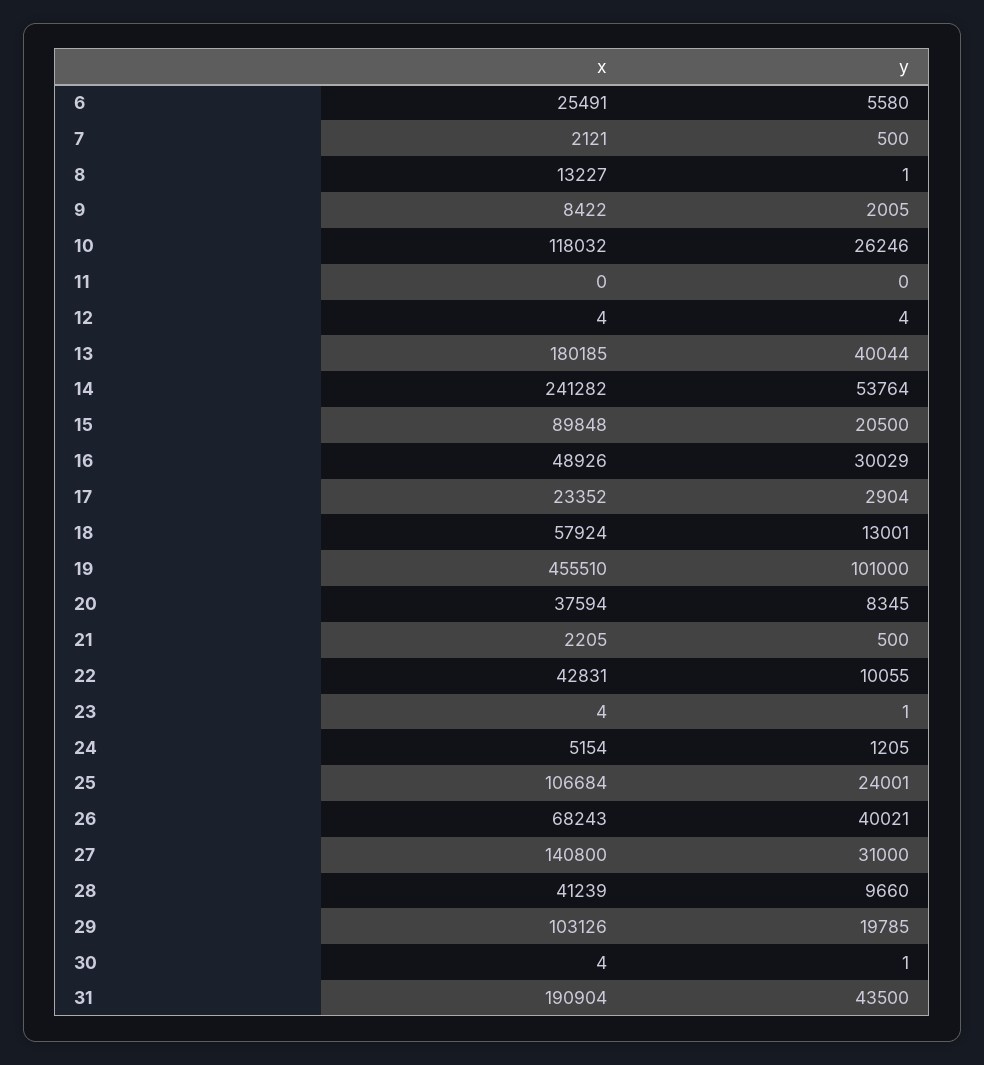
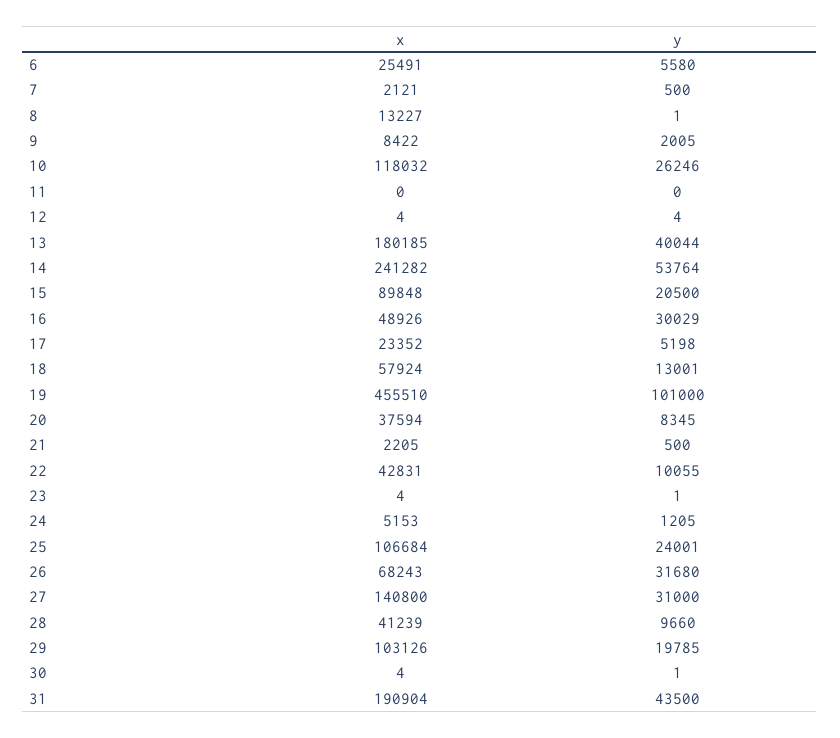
  {
    "x": {
      "6": 25491,
      "7": 2121,
      "8": 13227,
      "9": 8422,
      "10": 118032,
      "11": 0,
      "12": 4,
      "13": 180185,
      "14": 241282,
      "15": 89848,
      "16": 48926,
      "17": 23352,
      "18": 57924,
      "19": 455510,
      "20": 37594,
      "21": 2205,
      "22": 42831,
      "23": 4,
-     "24": 5154,
+     "24": 5153,
      "25": 106684,
      "26": 68243,
      "27": 140800,
      "28": 41239,
      "29": 103126,
      "30": 4,
      "31": 190904
    },
    "y": {
      "6": 5580,
      "7": 500,
      "8": 1,
      "9": 2005,
      "10": 26246,
      "11": 0,
      "12": 4,
      "13": 40044,
      "14": 53764,
      "15": 20500,
      "16": 30029,
-     "17": 2904,
+     "17": 5198,
      "18": 13001,
      "19": 101000,
      "20": 8345,
      "21": 500,
      "22": 10055,
      "23": 1,
      "24": 1205,
      "25": 24001,
-     "26": 40021,
+     "26": 31680,
      "27": 31000,
      "28": 9660,
      "29": 19785,
      "30": 1,
      "31": 43500
    }
  }

